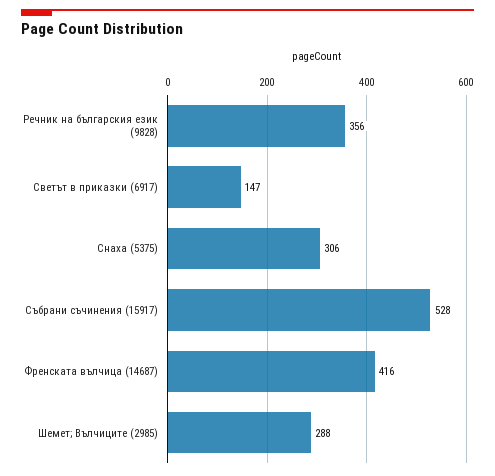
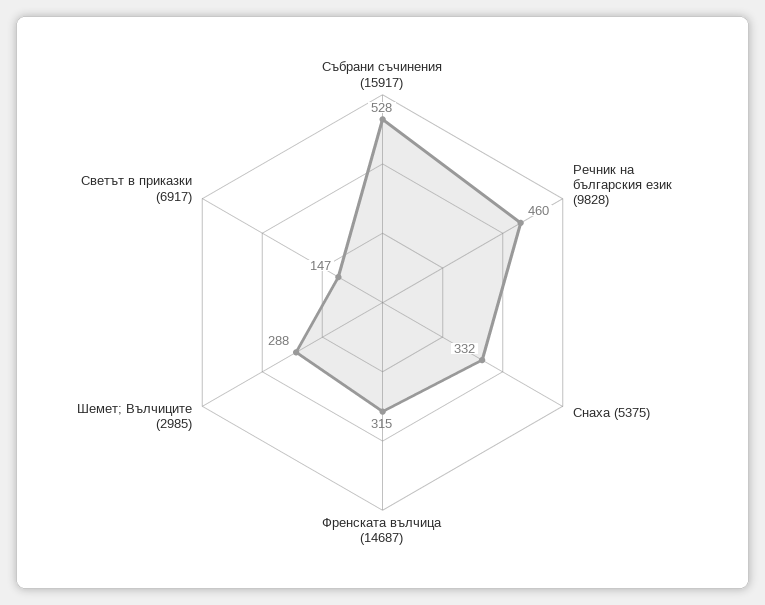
  {
-   "Речник на българския език (9828)": 356,
+   "Речник на българския език (9828)": 460,
    "Светът в приказки (6917)": 147,
-   "Снаха (5375)": 306,
+   "Снаха (5375)": 332,
    "Събрани съчинения (15917)": 528,
-   "Френската вълчица (14687)": 416,
+   "Френската вълчица (14687)": 315,
    "Шемет; Вълчиците (2985)": 288
  }

